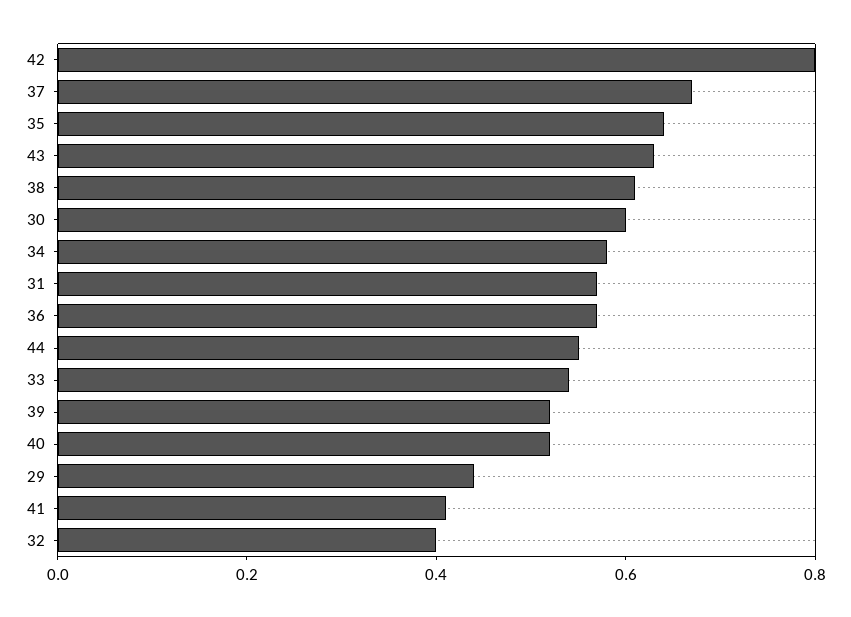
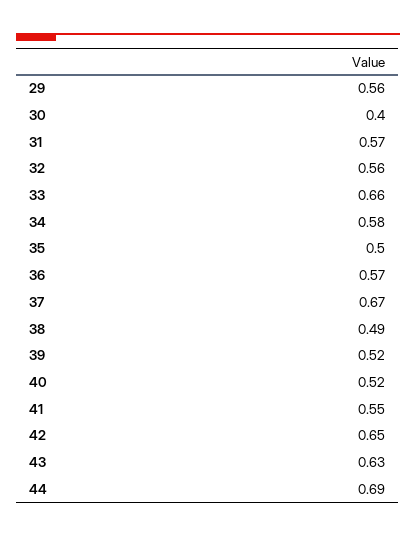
  {
-   "42": 0.8,
+   "42": 0.65,
    "37": 0.67,
-   "35": 0.65,
+   "35": 0.5,
    "43": 0.63,
-   "38": 0.6,
+   "38": 0.49,
-   "30": 0.6,
+   "30": 0.4,
    "34": 0.58,
    "31": 0.57,
    "36": 0.57,
-   "44": 0.55,
+   "44": 0.69,
-   "33": 0.55,
+   "33": 0.66,
    "39": 0.52,
    "40": 0.52,
-   "29": 0.45,
+   "29": 0.56,
-   "41": 0.4,
+   "41": 0.55,
-   "32": 0.4
+   "32": 0.56
  }

